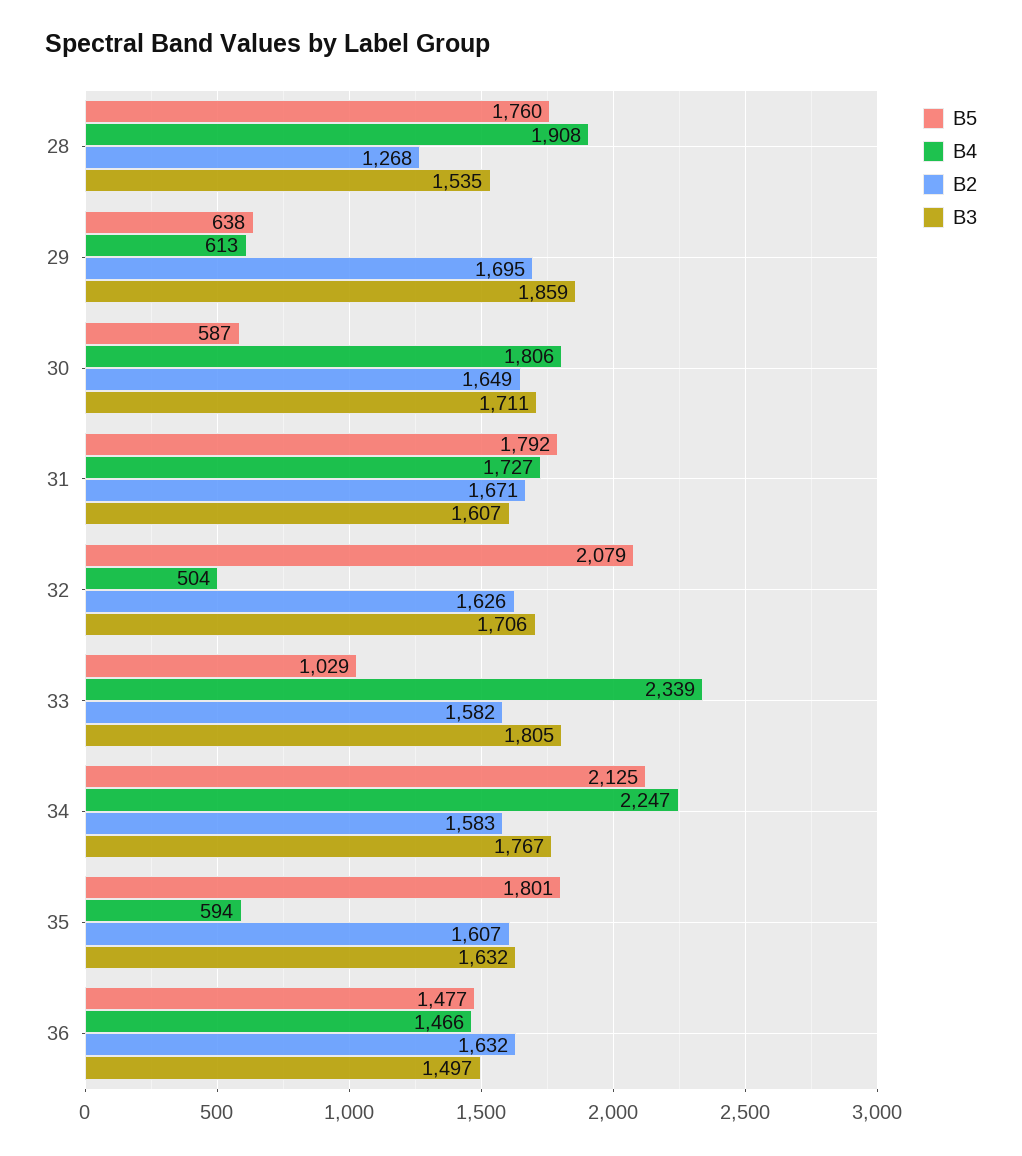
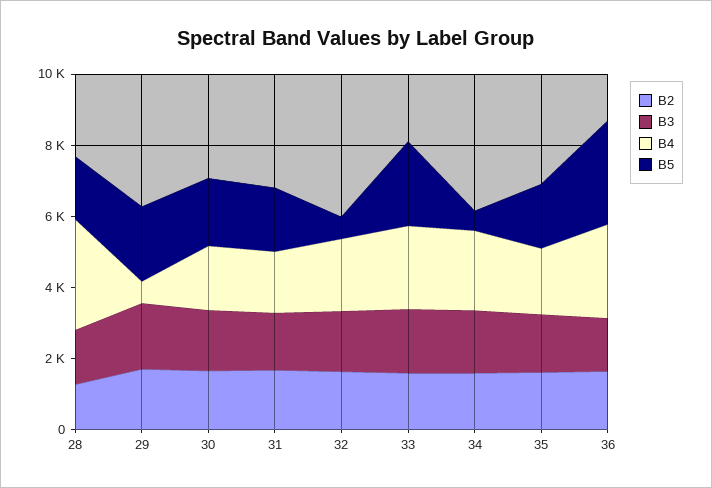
  {
    "B5": {
      "28": 1760,
-     "29": 638,
+     "29": 2000,
-     "30": 587,
+     "30": 2000,
      "31": 1792,
-     "32": 2079,
+     "32": 500,
-     "33": 1029,
+     "33": 2500,
-     "34": 2125,
+     "34": 500,
      "35": 1801,
-     "36": 1477
+     "36": 3000
    },
    "B4": {
-     "28": 1908,
+     "28": 3000,
      "29": 613,
      "30": 1806,
      "31": 1727,
-     "32": 504,
+     "32": 2000,
      "33": 2339,
      "34": 2247,
-     "35": 594,
+     "35": 2000,
-     "36": 1466
+     "36": 2500
    },
    "B2": {
      "28": 1268,
      "29": 1695,
      "30": 1649,
      "31": 1671,
      "32": 1626,
      "33": 1582,
      "34": 1583,
      "35": 1607,
      "36": 1632
    },
    "B3": {
      "28": 1535,
      "29": 1859,
      "30": 1711,
      "31": 1607,
      "32": 1706,
      "33": 1805,
      "34": 1767,
      "35": 1632,
      "36": 1497
    }
  }

